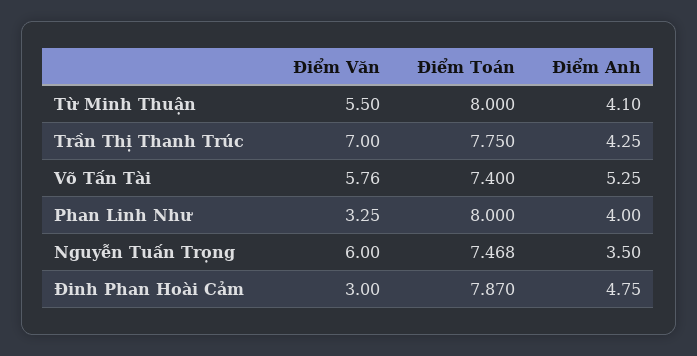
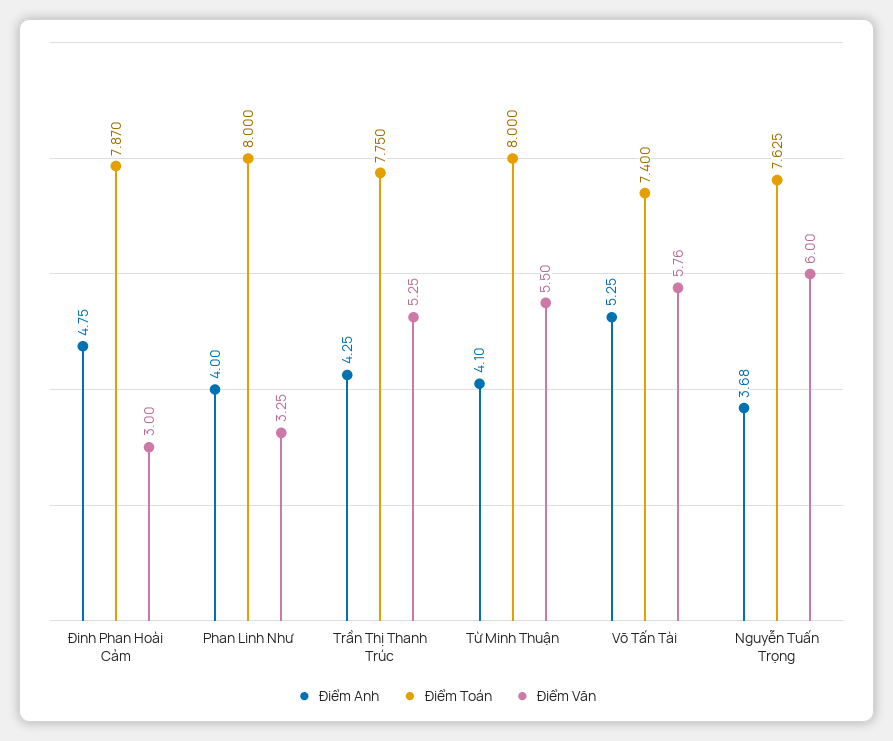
  {
    "Điểm Văn": {
      "Từ Minh Thuận": 5.5,
-     "Trần Thị Thanh Trúc": 7,
+     "Trần Thị Thanh Trúc": 5.25,
      "Võ Tấn Tài": 5.76,
      "Phan Linh Như": 3.25,
      "Nguyễn Tuấn Trọng": 6,
      "Đinh Phan Hoài Cảm": 3
    },
    "Điểm Toán": {
      "Từ Minh Thuận": 8,
      "Trần Thị Thanh Trúc": 7.75,
      "Võ Tấn Tài": 7.4,
      "Phan Linh Như": 8,
-     "Nguyễn Tuấn Trọng": 7.468,
+     "Nguyễn Tuấn Trọng": 7.625,
      "Đinh Phan Hoài Cảm": 7.87
    },
    "Điểm Anh": {
      "Từ Minh Thuận": 4.1,
      "Trần Thị Thanh Trúc": 4.25,
      "Võ Tấn Tài": 5.25,
      "Phan Linh Như": 4,
-     "Nguyễn Tuấn Trọng": 3.5,
+     "Nguyễn Tuấn Trọng": 3.68,
      "Đinh Phan Hoài Cảm": 4.75
    }
  }

